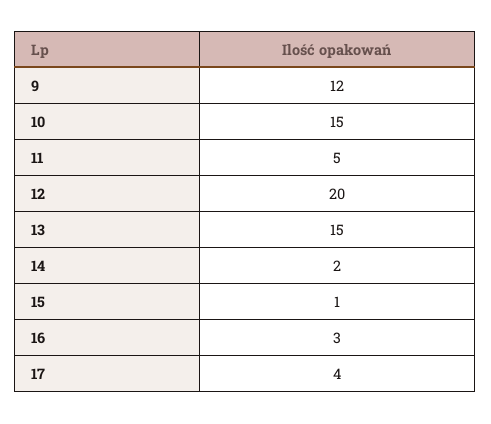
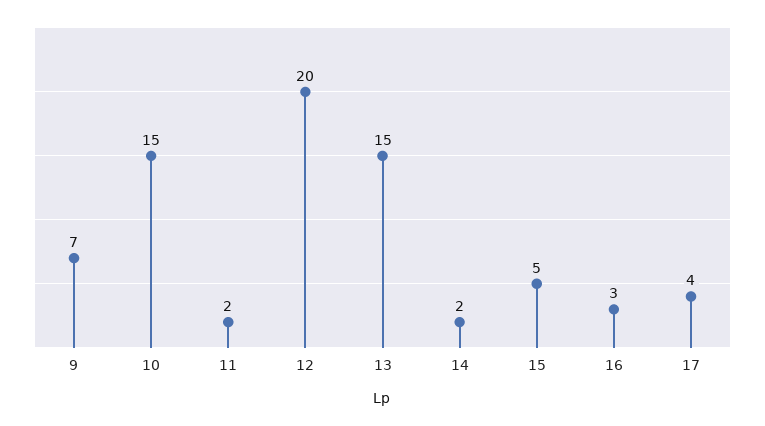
  {
-   "9": 12,
+   "9": 7,
    "10": 15,
-   "11": 5,
+   "11": 2,
    "12": 20,
    "13": 15,
    "14": 2,
-   "15": 1,
+   "15": 5,
    "16": 3,
    "17": 4
  }

